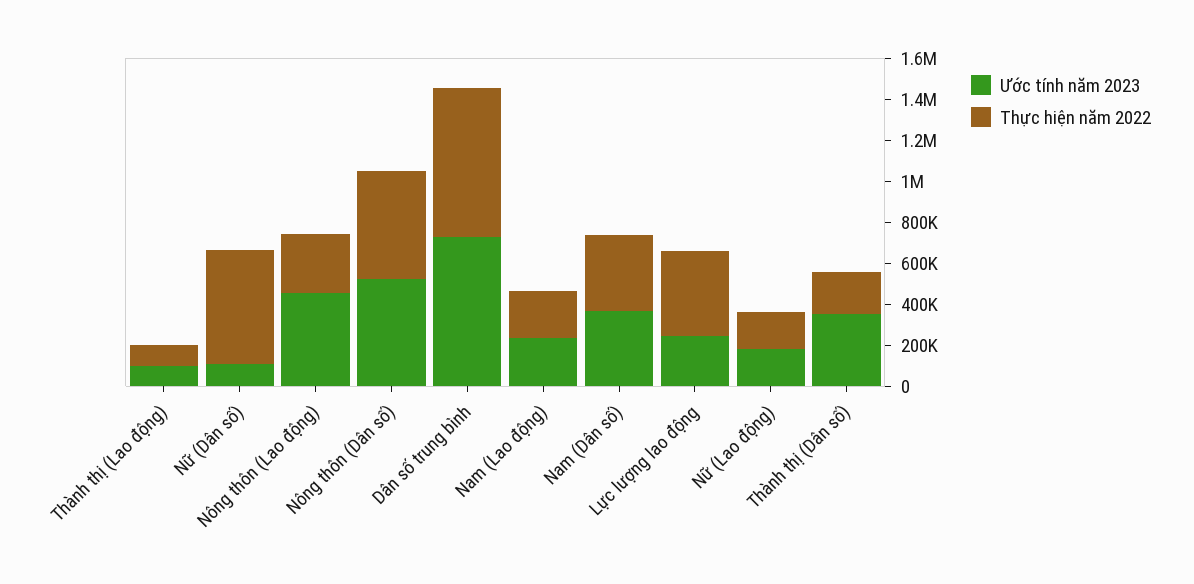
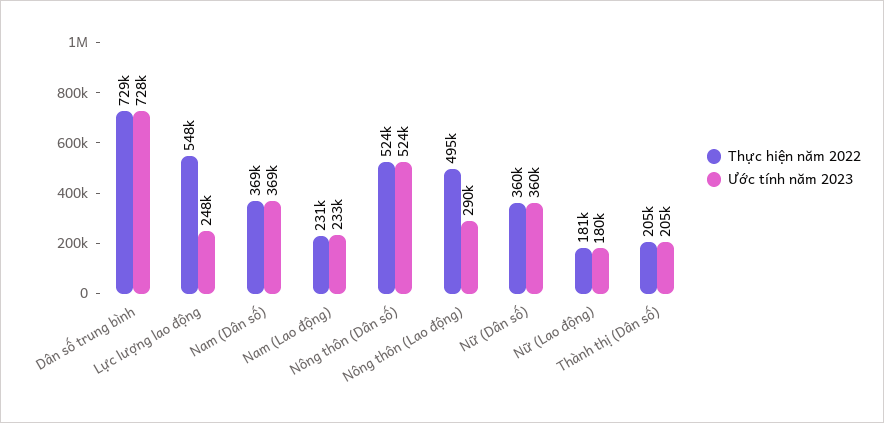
  {
    "Ước tính năm 2023": {
-     "Thành thị (Lao động)": 100000,
-     "Nữ (Dân số)": 100000,
+     "Nữ (Dân số)": 360000,
-     "Nông thôn (Lao động)": 450000,
+     "Nông thôn (Lao động)": 290000,
      "Nông thôn (Dân số)": 524000,
      "Dân số trung bình": 728000,
      "Nam (Lao động)": 233000,
      "Nam (Dân số)": 369000,
      "Lực lượng lao động": 248000,
      "Nữ (Lao động)": 180000,
-     "Thành thị (Dân số)": 350000
+     "Thành thị (Dân số)": 205000
    },
    "Thực hiện năm 2022": {
-     "Thành thị (Lao động)": 100000,
-     "Nữ (Dân số)": 550000,
+     "Nữ (Dân số)": 360000,
-     "Nông thôn (Lao động)": 300000,
+     "Nông thôn (Lao động)": 495000,
      "Nông thôn (Dân số)": 524000,
      "Dân số trung bình": 729000,
      "Nam (Lao động)": 231000,
      "Nam (Dân số)": 369000,
-     "Lực lượng lao động": 400000,
+     "Lực lượng lao động": 548000,
      "Nữ (Lao động)": 181000,
      "Thành thị (Dân số)": 205000
    }
  }

